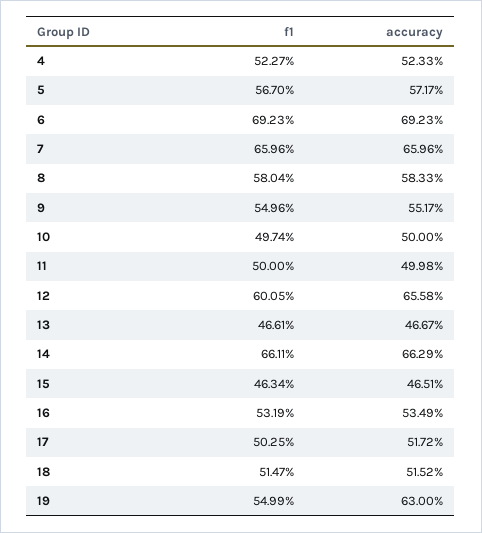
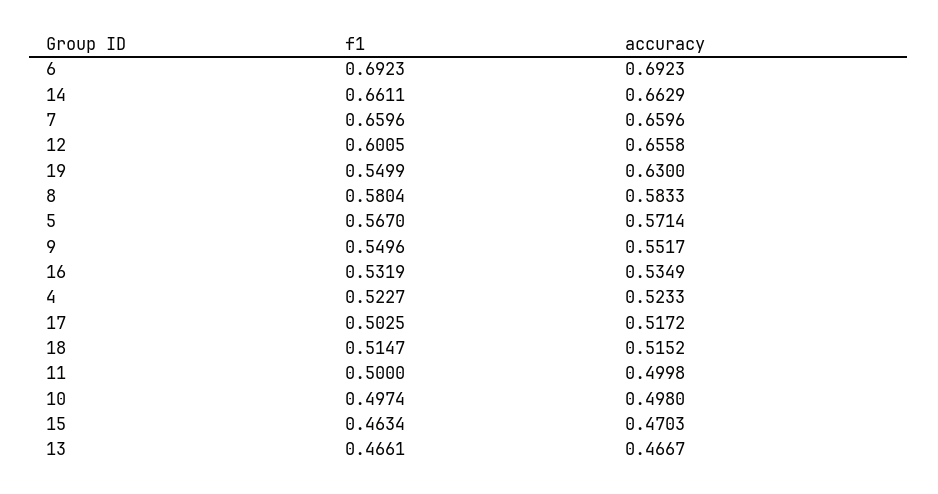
  {
    "f1": {
      "4": 0.5227,
      "5": 0.567,
      "6": 0.6923,
      "7": 0.6596,
      "8": 0.5804,
      "9": 0.5496,
      "10": 0.4974,
      "11": 0.5,
      "12": 0.6005,
      "13": 0.4661,
      "14": 0.6611,
      "15": 0.4634,
      "16": 0.5319,
      "17": 0.5025,
      "18": 0.5147,
      "19": 0.5499
    },
    "accuracy": {
      "4": 0.5233,
-     "5": 0.5717,
+     "5": 0.5714,
      "6": 0.6923,
      "7": 0.6596,
      "8": 0.5833,
      "9": 0.5517,
-     "10": 0.5,
+     "10": 0.498,
      "11": 0.4998,
      "12": 0.6558,
      "13": 0.4667,
      "14": 0.6629,
-     "15": 0.4651,
+     "15": 0.4703,
      "16": 0.5349,
      "17": 0.5172,
      "18": 0.5152,
      "19": 0.63
    }
  }

